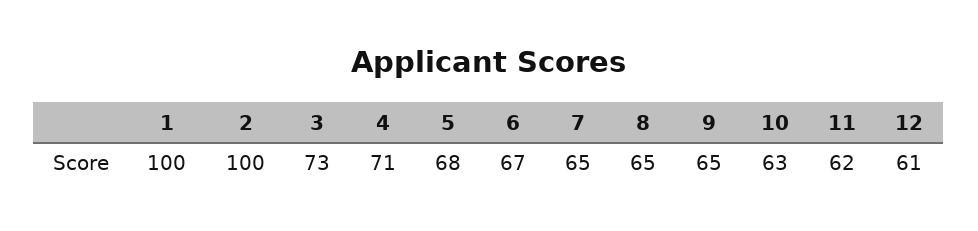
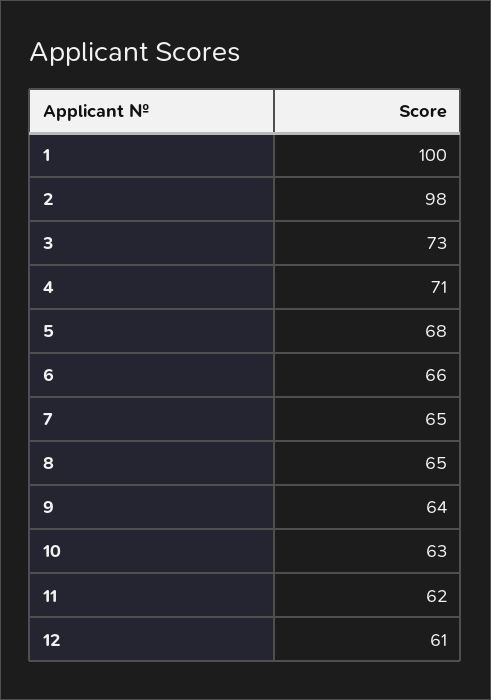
  {
    "1": 100,
-   "2": 100,
+   "2": 98,
    "3": 73,
    "4": 71,
    "5": 68,
-   "6": 67,
+   "6": 66,
    "7": 65,
    "8": 65,
-   "9": 65,
+   "9": 64,
    "10": 63,
    "11": 62,
    "12": 61
  }

